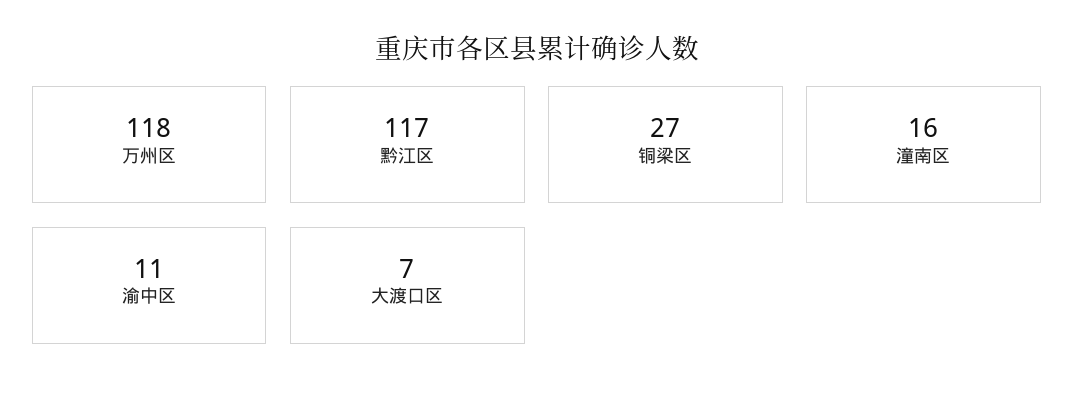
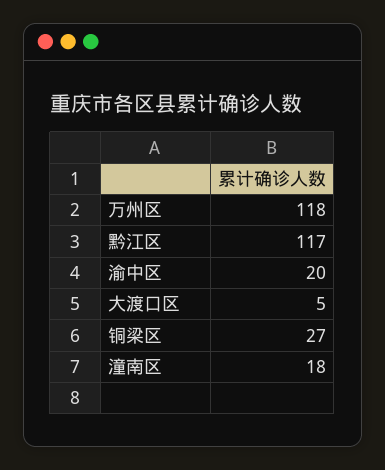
  {
    "万州区": 118,
    "黔江区": 117,
    "铜梁区": 27,
-   "潼南区": 16,
+   "潼南区": 18,
-   "渝中区": 11,
+   "渝中区": 20,
-   "大渡口区": 7
+   "大渡口区": 5
  }

